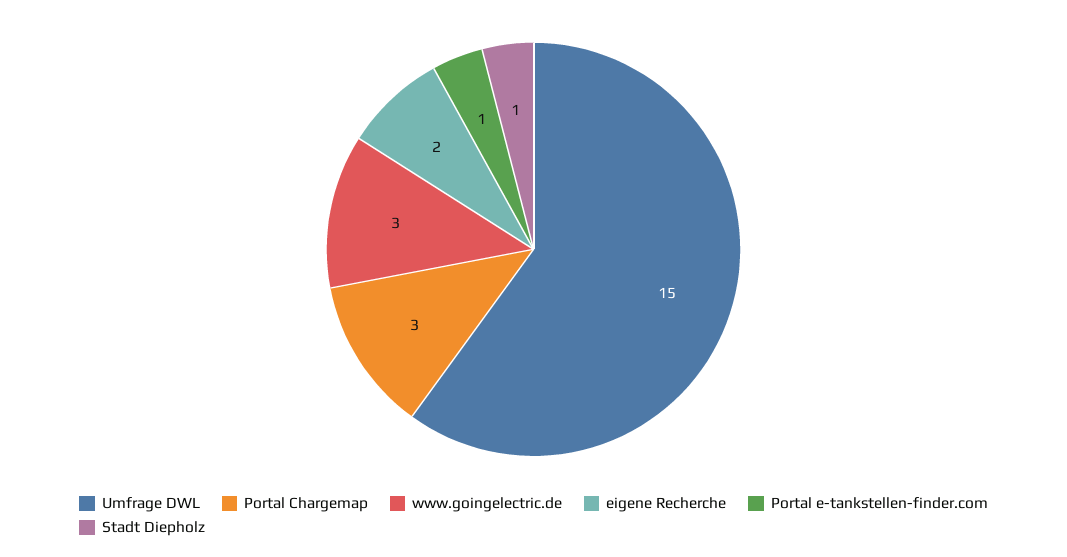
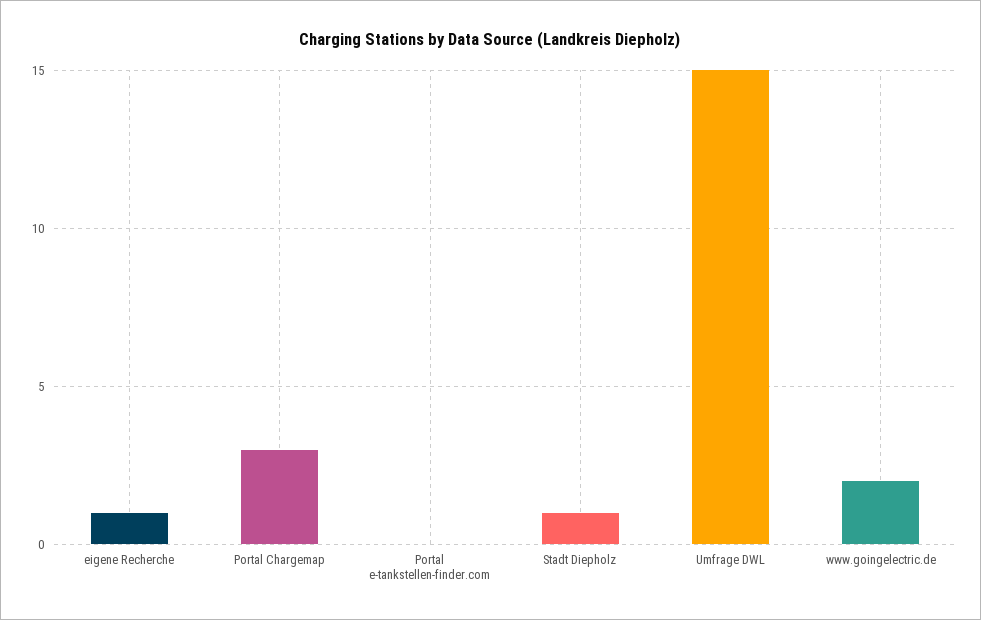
  {
    "Umfrage DWL": 15,
    "Portal Chargemap": 3,
-   "www.goingelectric.de": 3,
+   "www.goingelectric.de": 2,
-   "eigene Recherche": 2,
+   "eigene Recherche": 1,
-   "Portal e-tankstellen-finder.com": 1,
+   "Portal e-tankstellen-finder.com": 0,
    "Stadt Diepholz": 1
  }

